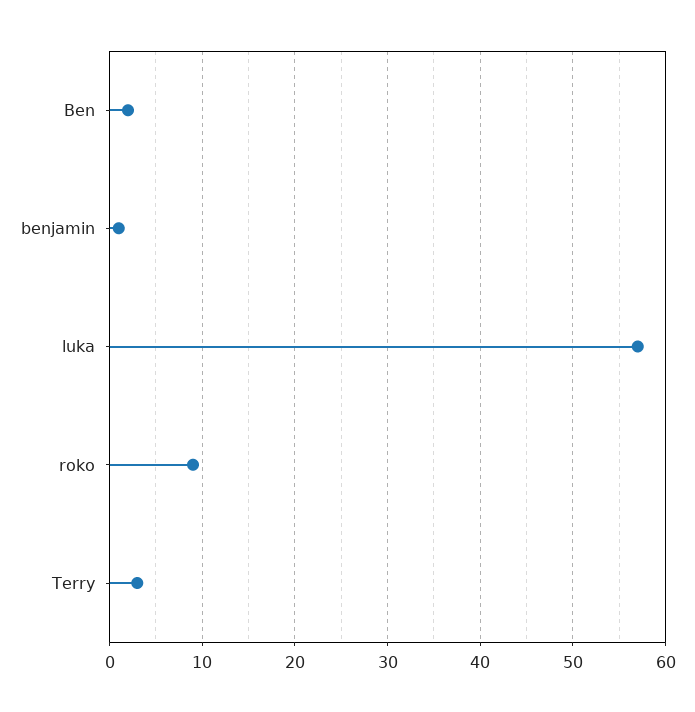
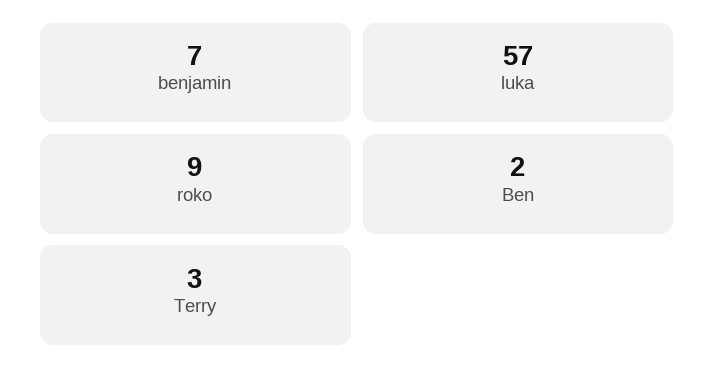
  {
    "Ben": 2,
-   "benjamin": 1,
+   "benjamin": 7,
    "luka": 57,
    "roko": 9,
    "Terry": 3
  }

